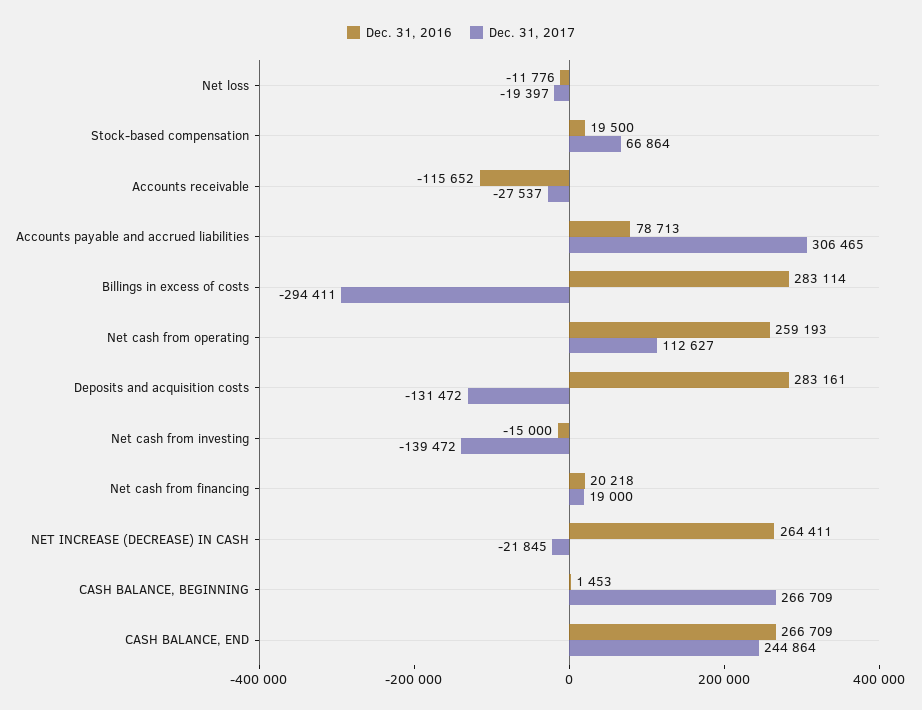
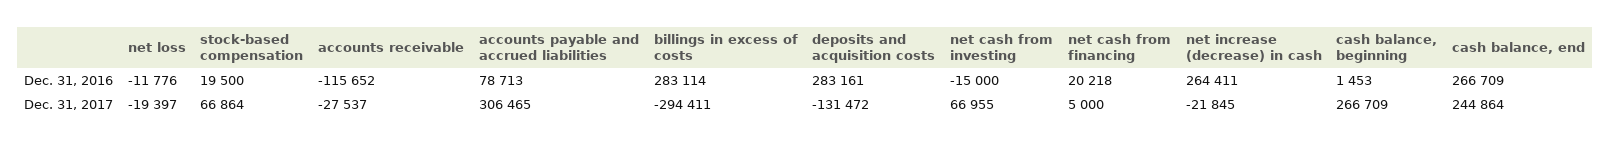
  {
    "Dec. 31, 2016": {
      "Net loss": -11776,
      "Stock-based compensation": 19500,
      "Accounts receivable": -115652,
      "Accounts payable and accrued liabilities": 78713,
      "Billings in excess of costs": 283114,
-     "Net cash from operating": 259193,
      "Deposits and acquisition costs": 283161,
      "Net cash from investing": -15000,
      "Net cash from financing": 20218,
      "NET INCREASE (DECREASE) IN CASH": 264411,
      "CASH BALANCE, BEGINNING": 1453,
      "CASH BALANCE, END": 266709
    },
    "Dec. 31, 2017": {
      "Net loss": -19397,
      "Stock-based compensation": 66864,
      "Accounts receivable": -27537,
      "Accounts payable and accrued liabilities": 306465,
      "Billings in excess of costs": -294411,
-     "Net cash from operating": 112627,
      "Deposits and acquisition costs": -131472,
-     "Net cash from investing": -139472,
+     "Net cash from investing": 66955,
-     "Net cash from financing": 19000,
+     "Net cash from financing": 5000,
      "NET INCREASE (DECREASE) IN CASH": -21845,
      "CASH BALANCE, BEGINNING": 266709,
      "CASH BALANCE, END": 244864
    }
  }

